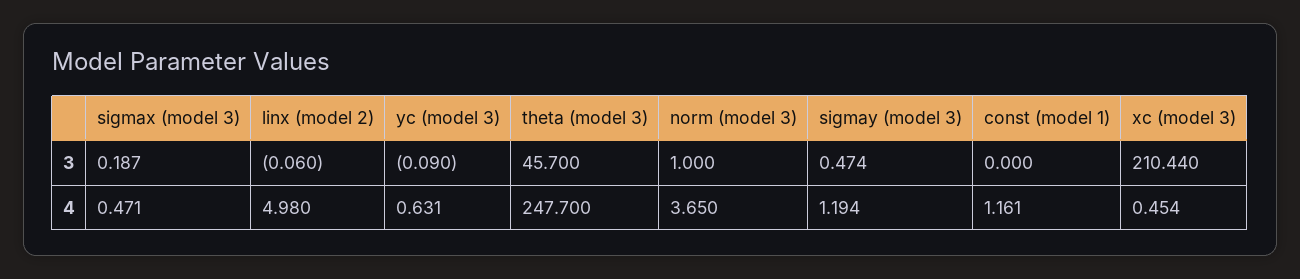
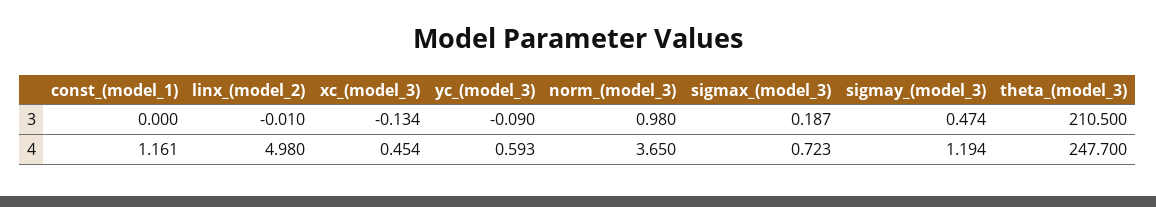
  {
    "sigmax (model 3)": {
      "3": 0.187,
-     "4": 0.471
+     "4": 0.723
    },
    "linx (model 2)": {
-     "3": -0.06,
+     "3": -0.01,
      "4": 4.98
    },
    "yc (model 3)": {
      "3": -0.09,
-     "4": 0.631
+     "4": 0.593
    },
    "theta (model 3)": {
-     "3": 45.7,
+     "3": 210.5,
      "4": 247.7
    },
    "norm (model 3)": {
-     "3": 1,
+     "3": 0.98,
      "4": 3.65
    },
    "sigmay (model 3)": {
      "3": 0.474,
      "4": 1.194
    },
    "const (model 1)": {
      "3": 0,
      "4": 1.161
    },
    "xc (model 3)": {
-     "3": 210.44,
+     "3": -0.134,
      "4": 0.454
    }
  }

